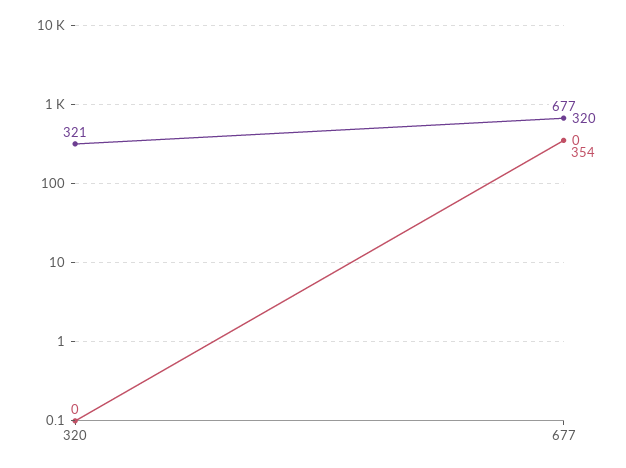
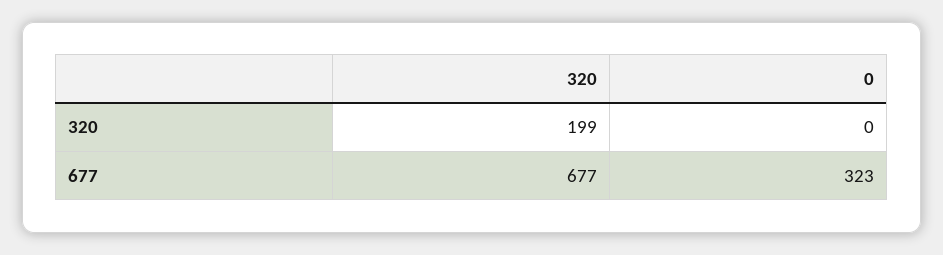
  {
    "320": {
-     "320": 321,
+     "320": 199,
      "677": 677
    },
    "0": {
      "320": 0,
-     "677": 354
+     "677": 323
    }
  }

